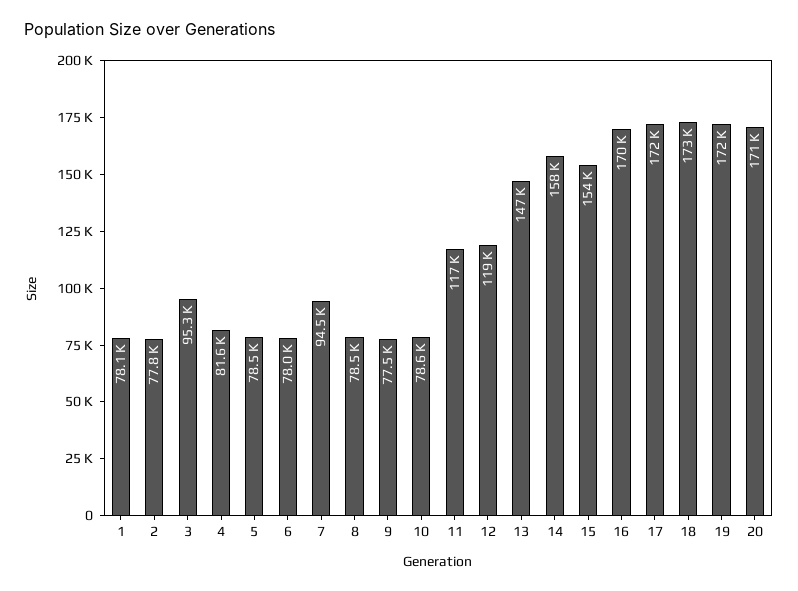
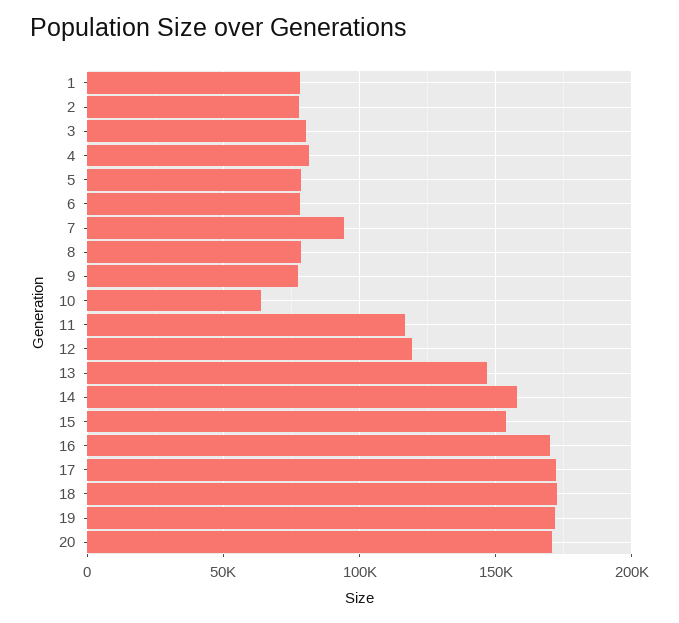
  {
    "1": 78100,
    "2": 77800,
-   "3": 95300,
+   "3": 80000,
    "4": 81600,
    "5": 78500,
    "6": 78000,
    "7": 94500,
    "8": 78500,
    "9": 77500,
-   "10": 78600,
+   "10": 65000,
    "11": 117000,
    "12": 119000,
    "13": 147000,
    "14": 158000,
    "15": 154000,
    "16": 170000,
    "17": 172000,
    "18": 173000,
    "19": 172000,
    "20": 171000
  }

